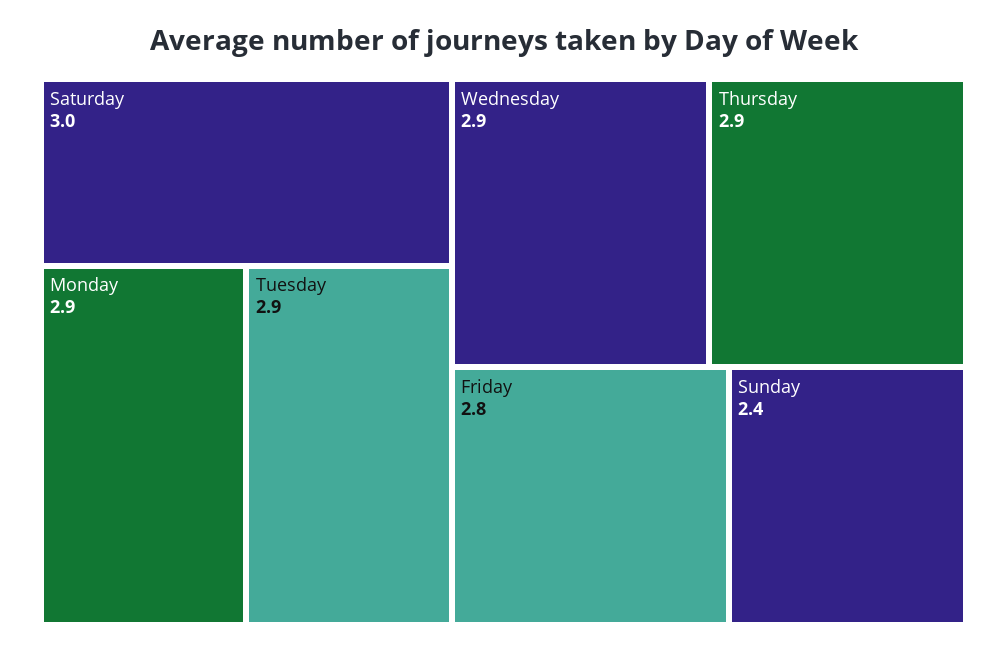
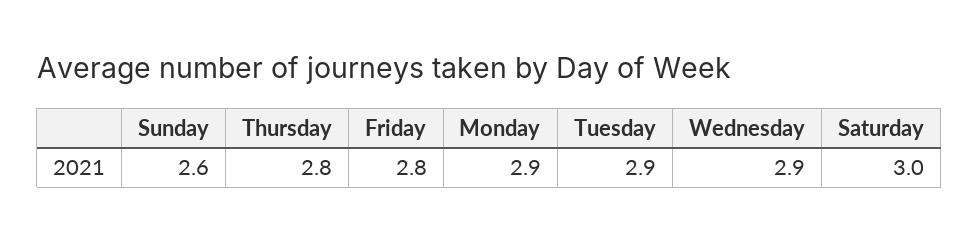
  {
    "Saturday": 3,
    "Monday": 2.9,
    "Tuesday": 2.9,
    "Wednesday": 2.9,
-   "Thursday": 2.9,
+   "Thursday": 2.8,
    "Friday": 2.8,
-   "Sunday": 2.4
+   "Sunday": 2.6
  }

